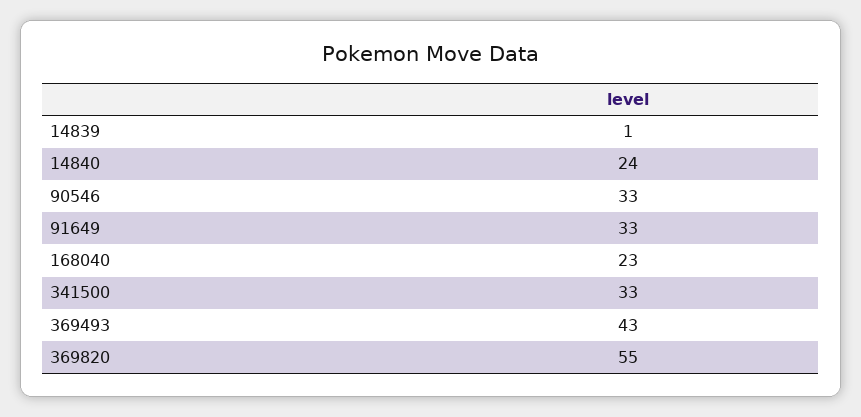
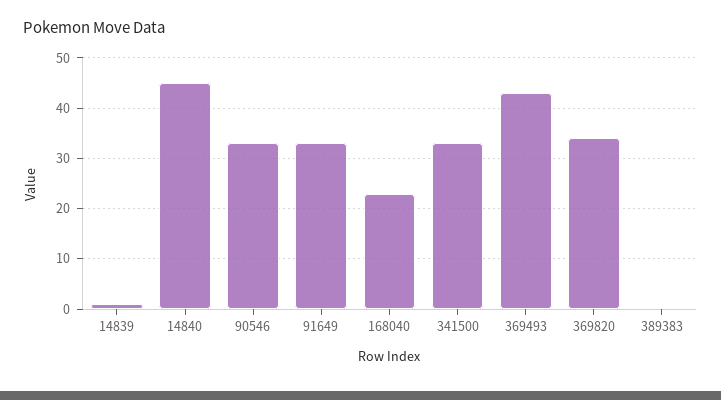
  {
    "14839": 1,
-   "14840": 24,
+   "14840": 45,
    "90546": 33,
    "91649": 33,
    "168040": 23,
    "341500": 33,
    "369493": 43,
-   "369820": 55
+   "369820": 35,
+   "389383": 0
  }

